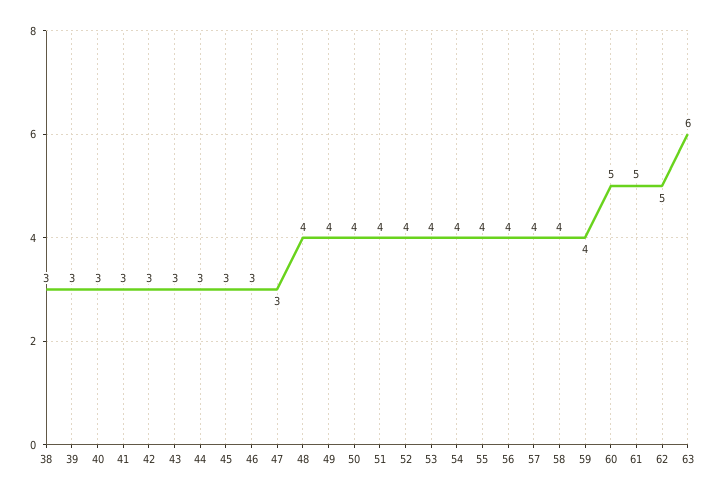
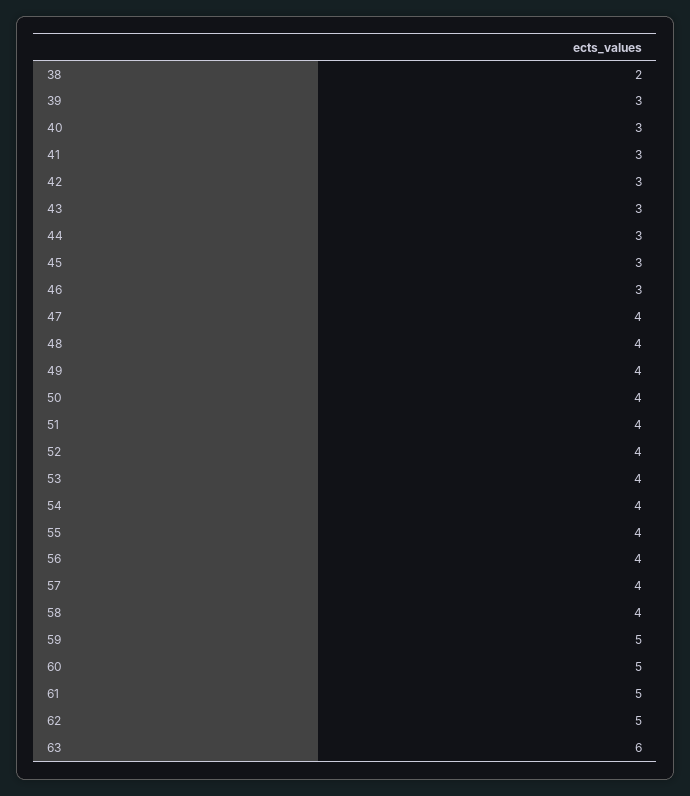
  {
-   "38": 3,
+   "38": 2,
    "39": 3,
    "40": 3,
    "41": 3,
    "42": 3,
    "43": 3,
    "44": 3,
    "45": 3,
    "46": 3,
-   "47": 3,
+   "47": 4,
    "48": 4,
    "49": 4,
    "50": 4,
    "51": 4,
    "52": 4,
    "53": 4,
    "54": 4,
    "55": 4,
    "56": 4,
    "57": 4,
    "58": 4,
-   "59": 4,
+   "59": 5,
    "60": 5,
    "61": 5,
    "62": 5,
    "63": 6
  }

